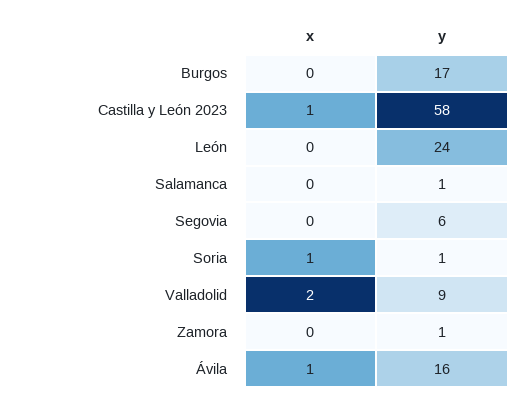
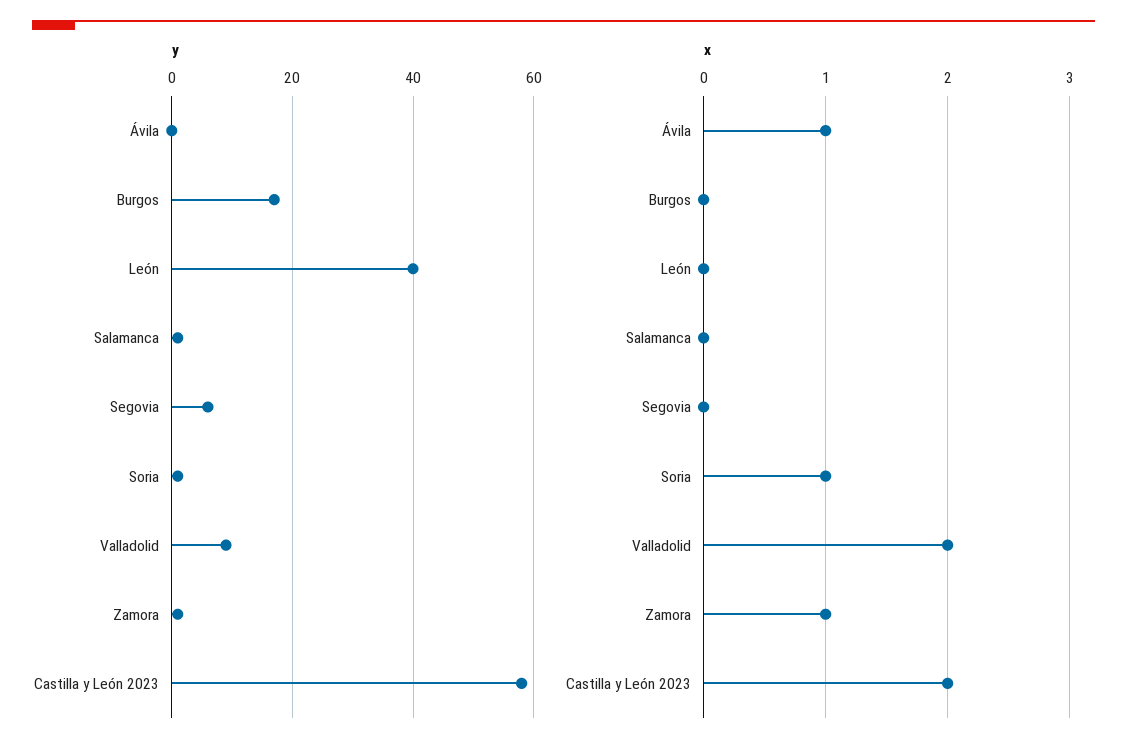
  {
    "x": {
      "Burgos": 0,
-     "Castilla y León 2023": 1,
+     "Castilla y León 2023": 2,
      "León": 0,
      "Salamanca": 0,
      "Segovia": 0,
      "Soria": 1,
      "Valladolid": 2,
-     "Zamora": 0,
+     "Zamora": 1,
      "Ávila": 1
    },
    "y": {
      "Burgos": 17,
      "Castilla y León 2023": 58,
-     "León": 24,
+     "León": 40,
      "Salamanca": 1,
      "Segovia": 6,
      "Soria": 1,
      "Valladolid": 9,
      "Zamora": 1,
-     "Ávila": 16
+     "Ávila": 0
    }
  }

